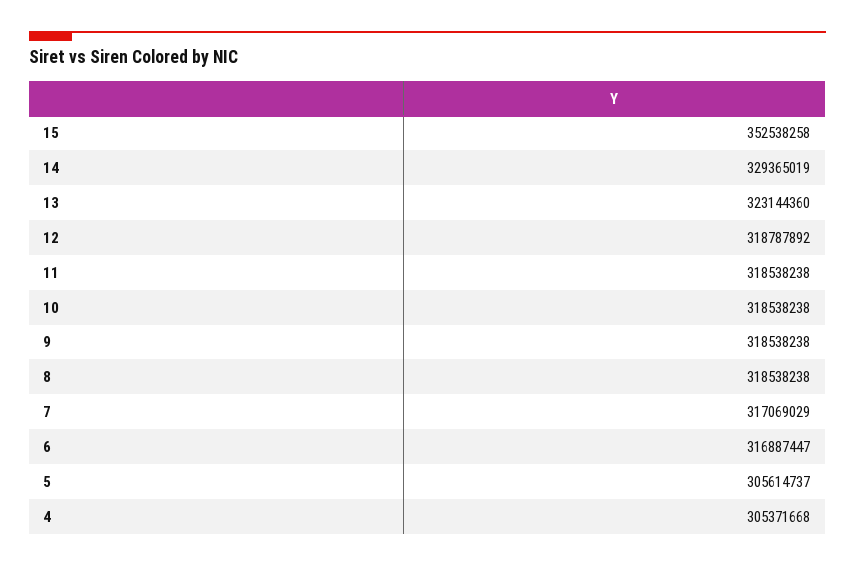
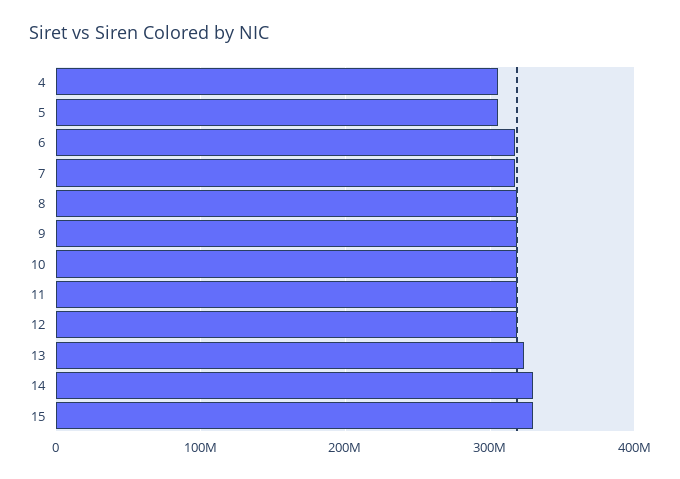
  {
-   "15": 352538258,
+   "15": 330000000,
    "14": 329365019,
    "13": 323144360,
    "12": 318787892,
    "11": 318538238,
    "10": 318538238,
    "9": 318538238,
    "8": 318538238,
    "7": 317069029,
    "6": 316887447,
    "5": 305614737,
    "4": 305371668
  }

